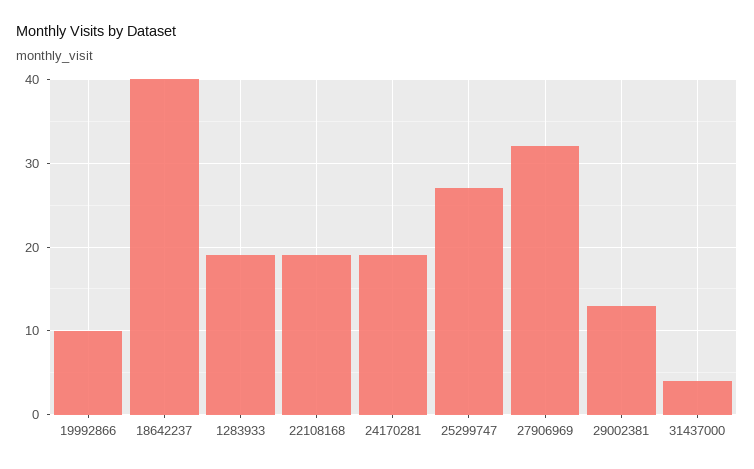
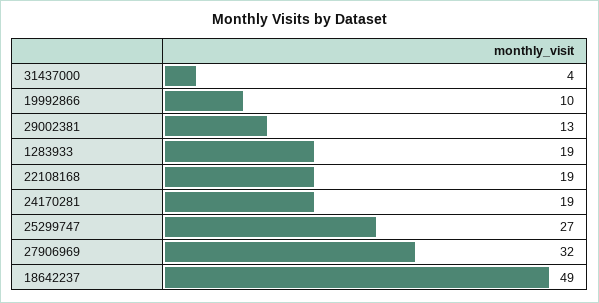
  {
    "19992866": 10,
-   "18642237": 40,
+   "18642237": 49,
    "1283933": 19,
    "22108168": 19,
    "24170281": 19,
    "25299747": 27,
    "27906969": 32,
    "29002381": 13,
    "31437000": 4
  }

